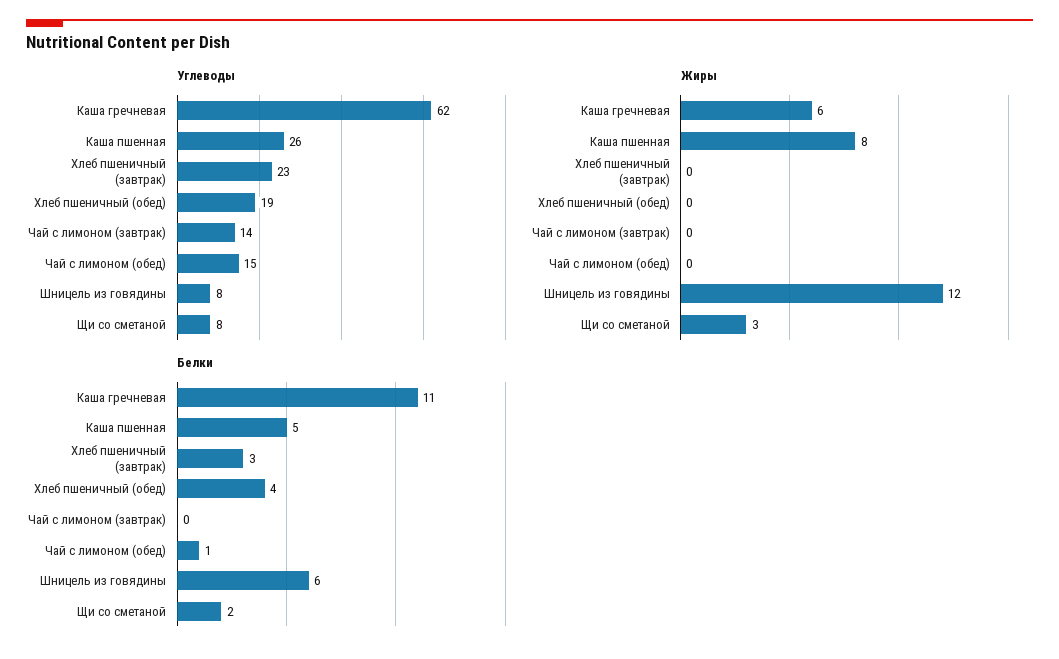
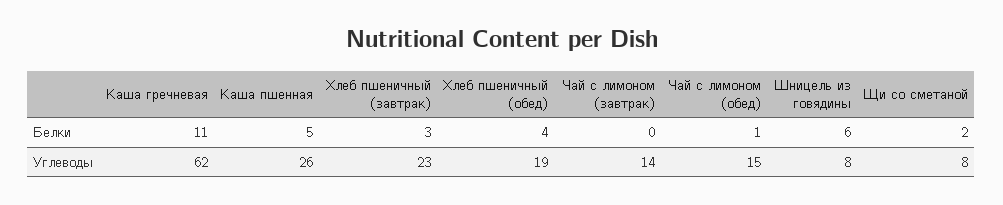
  {
    "Углеводы": {
      "Каша гречневая": 62,
      "Каша пшенная": 26,
      "Хлеб пшеничный (завтрак)": 23,
      "Хлеб пшеничный (обед)": 19,
      "Чай с лимоном (завтрак)": 14,
      "Чай с лимоном (обед)": 15,
      "Шницель из говядины": 8,
      "Щи со сметаной": 8
    },
-   "Жиры": {
-     "Каша гречневая": 6,
-     "Каша пшенная": 8,
-     "Хлеб пшеничный (завтрак)": 0,
-     "Хлеб пшеничный (обед)": 0,
-     "Чай с лимоном (завтрак)": 0,
-     "Чай с лимоном (обед)": 0,
-     "Шницель из говядины": 12,
-     "Щи со сметаной": 3
-   },
    "Белки": {
      "Каша гречневая": 11,
      "Каша пшенная": 5,
      "Хлеб пшеничный (завтрак)": 3,
      "Хлеб пшеничный (обед)": 4,
      "Чай с лимоном (завтрак)": 0,
      "Чай с лимоном (обед)": 1,
      "Шницель из говядины": 6,
      "Щи со сметаной": 2
    }
  }

